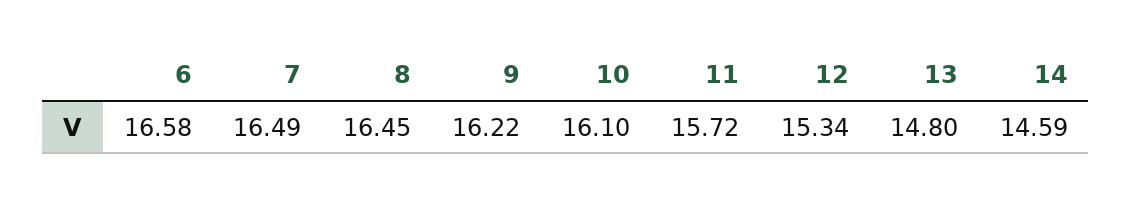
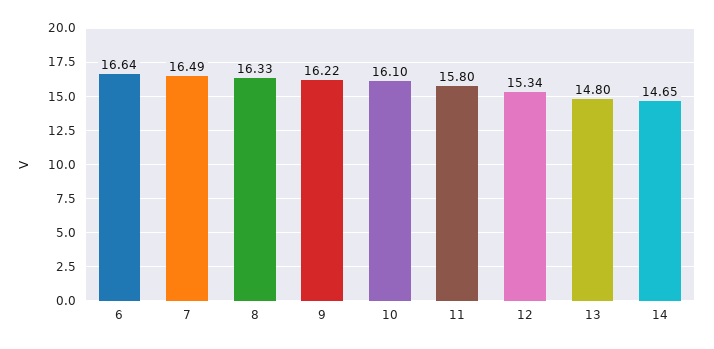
  {
-   "6": 16.58,
+   "6": 16.64,
    "7": 16.49,
-   "8": 16.45,
+   "8": 16.33,
    "9": 16.22,
    "10": 16.1,
-   "11": 15.72,
+   "11": 15.8,
    "12": 15.34,
    "13": 14.8,
-   "14": 14.59
+   "14": 14.65
  }

